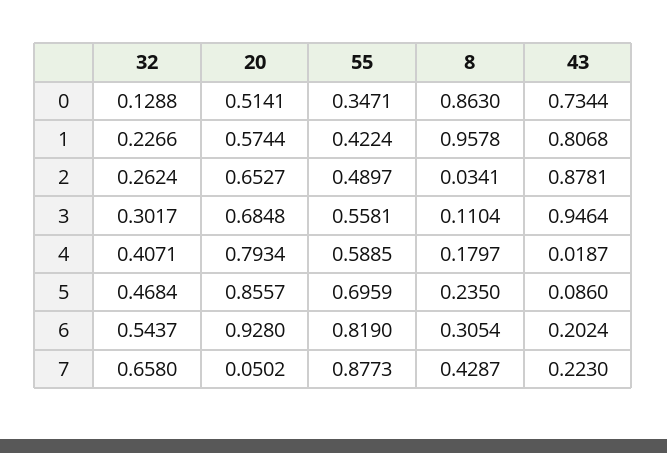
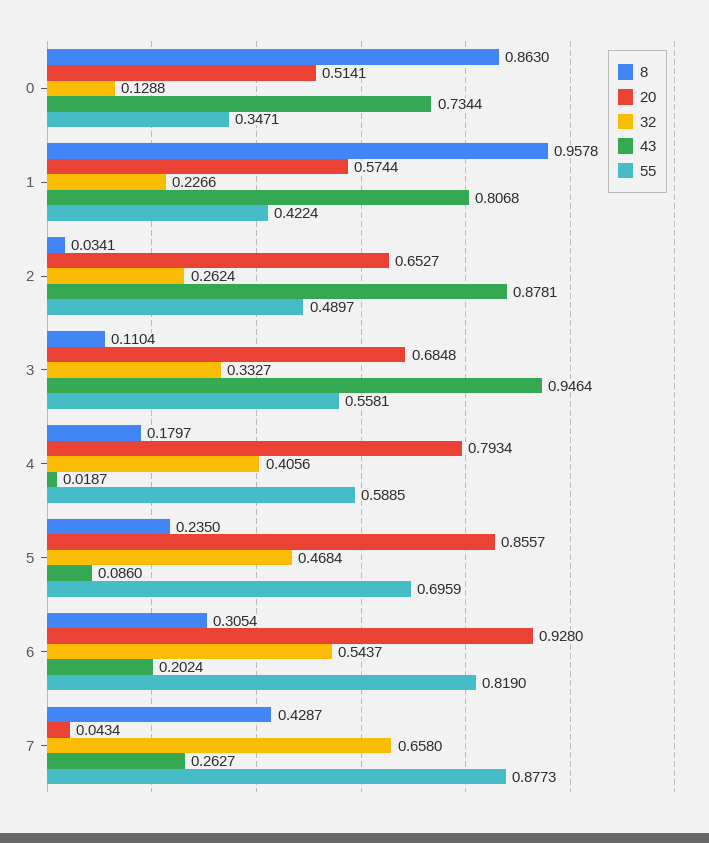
  {
    "32": {
      "0": 0.1288,
      "1": 0.2266,
      "2": 0.2624,
-     "3": 0.3017,
+     "3": 0.3327,
-     "4": 0.4071,
+     "4": 0.4056,
      "5": 0.4684,
      "6": 0.5437,
      "7": 0.658
    },
    "20": {
      "0": 0.5141,
      "1": 0.5744,
      "2": 0.6527,
      "3": 0.6848,
      "4": 0.7934,
      "5": 0.8557,
      "6": 0.928,
-     "7": 0.0502
+     "7": 0.0434
    },
    "55": {
      "0": 0.3471,
      "1": 0.4224,
      "2": 0.4897,
      "3": 0.5581,
      "4": 0.5885,
      "5": 0.6959,
      "6": 0.819,
      "7": 0.8773
    },
    "8": {
      "0": 0.863,
      "1": 0.9578,
      "2": 0.0341,
      "3": 0.1104,
      "4": 0.1797,
      "5": 0.235,
      "6": 0.3054,
      "7": 0.4287
    },
    "43": {
      "0": 0.7344,
      "1": 0.8068,
      "2": 0.8781,
      "3": 0.9464,
      "4": 0.0187,
      "5": 0.086,
      "6": 0.2024,
-     "7": 0.223
+     "7": 0.2627
    }
  }

